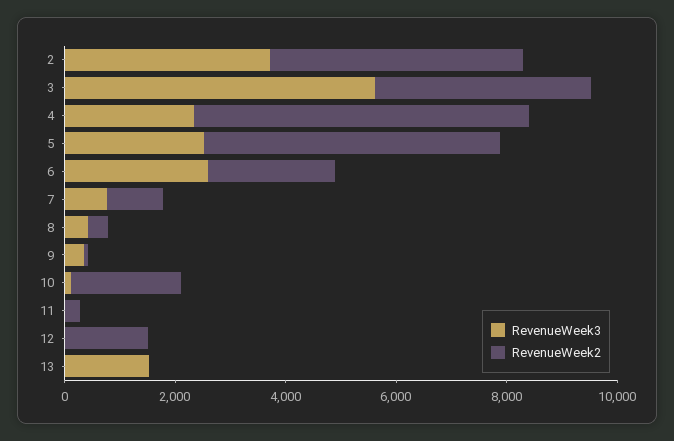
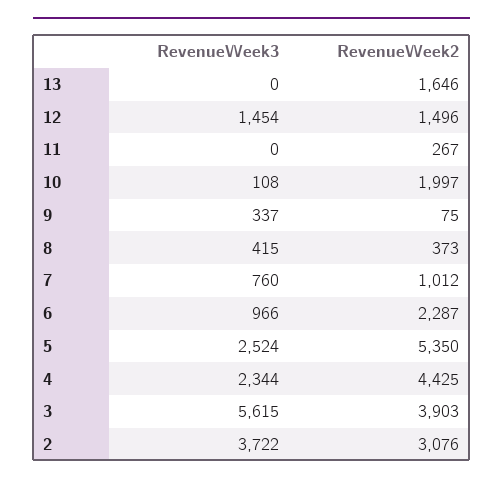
  {
    "RevenueWeek3": {
      "2": 3722,
      "3": 5615,
      "4": 2344,
      "5": 2524,
-     "6": 2500,
+     "6": 966,
      "7": 760,
      "8": 415,
      "9": 337,
      "10": 108,
      "11": 0,
-     "12": 0,
+     "12": 1454,
-     "13": 1500
+     "13": 0
    },
    "RevenueWeek2": {
-     "2": 4500,
+     "2": 3076,
      "3": 3903,
-     "4": 6000,
+     "4": 4425,
      "5": 5350,
      "6": 2287,
      "7": 1012,
      "8": 373,
      "9": 75,
      "10": 1997,
      "11": 267,
      "12": 1496,
-     "13": 0
+     "13": 1646
    }
  }

